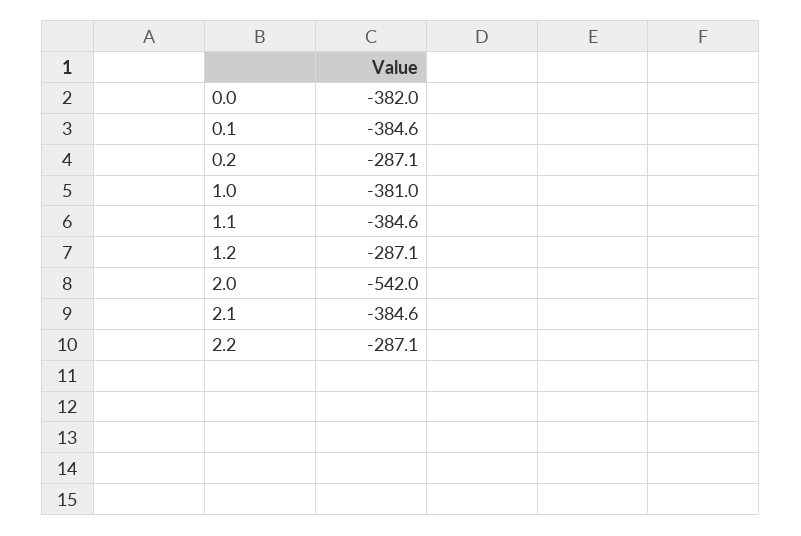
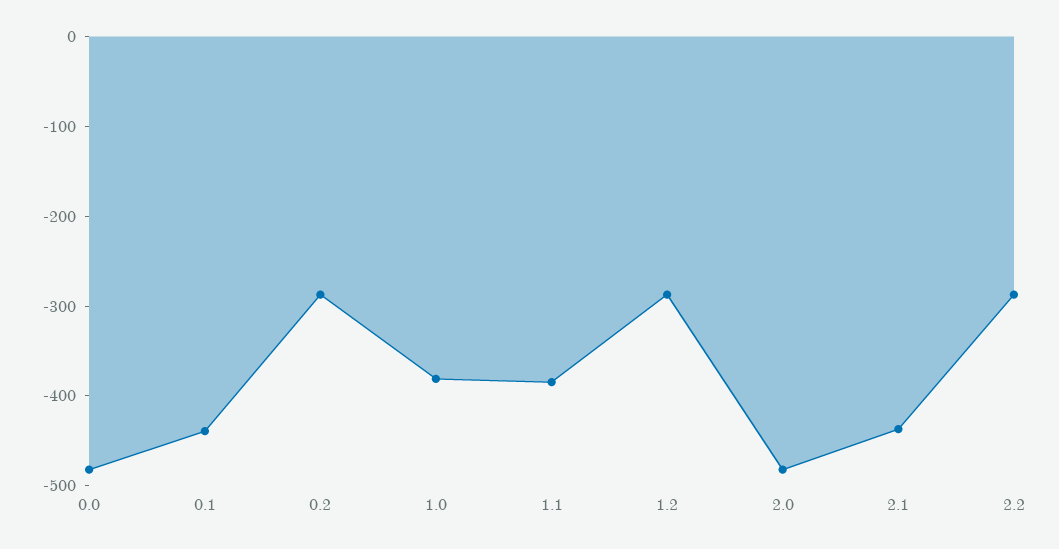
  {
-   "0.0": -382,
+   "0.0": -480,
-   "0.1": -384.6,
+   "0.1": -440,
    "0.2": -287.1,
    "1.0": -381,
    "1.1": -384.6,
    "1.2": -287.1,
-   "2.0": -542,
+   "2.0": -480,
-   "2.1": -384.6,
+   "2.1": -440,
    "2.2": -287.1
  }

